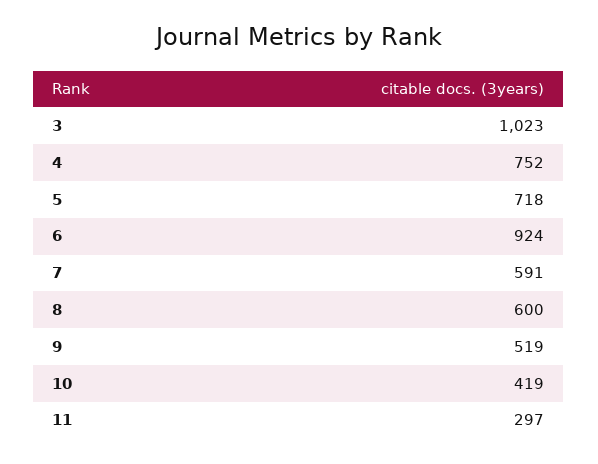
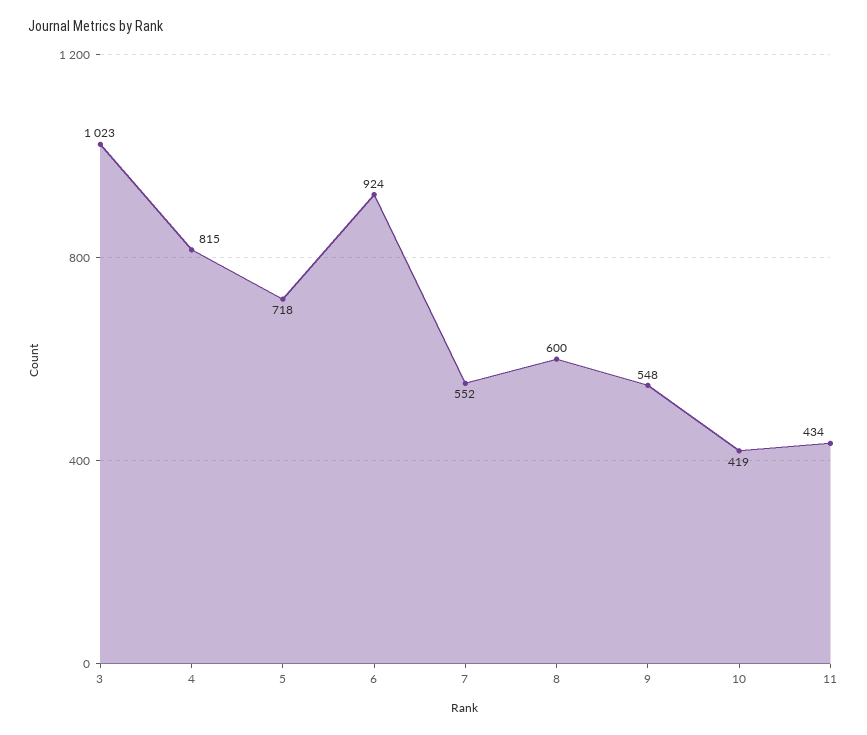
  {
    "3": 1023,
-   "4": 752,
+   "4": 815,
    "5": 718,
    "6": 924,
-   "7": 591,
+   "7": 552,
    "8": 600,
-   "9": 519,
+   "9": 548,
    "10": 419,
-   "11": 297
+   "11": 434
  }

